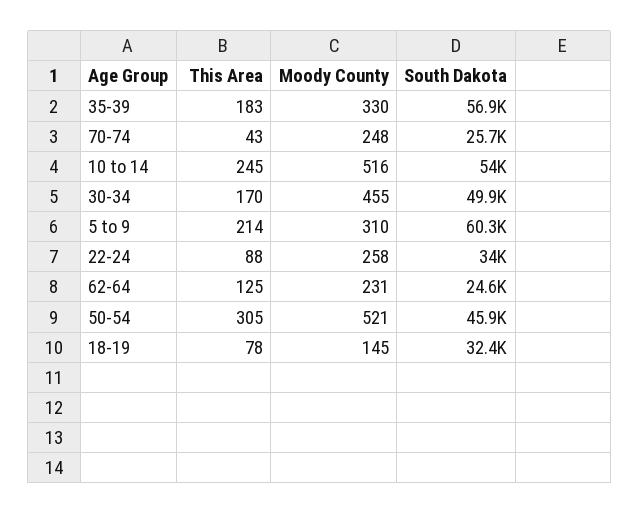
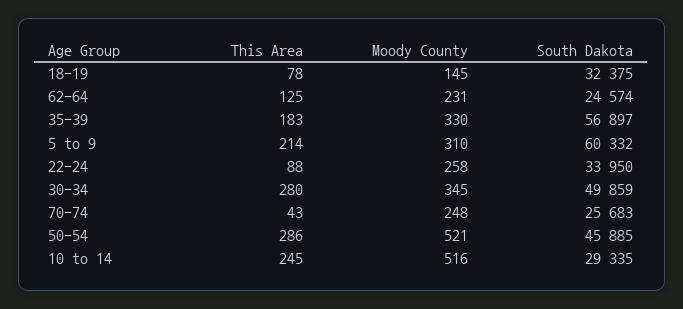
  {
    "This Area": {
      "35-39": 183,
      "70-74": 43,
      "10 to 14": 245,
-     "30-34": 170,
+     "30-34": 280,
      "5 to 9": 214,
      "22-24": 88,
      "62-64": 125,
-     "50-54": 305,
+     "50-54": 286,
      "18-19": 78
    },
    "Moody County": {
      "35-39": 330,
      "70-74": 248,
      "10 to 14": 516,
-     "30-34": 455,
+     "30-34": 345,
      "5 to 9": 310,
      "22-24": 258,
      "62-64": 231,
      "50-54": 521,
      "18-19": 145
    },
    "South Dakota": {
      "35-39": 56897,
      "70-74": 25683,
-     "10 to 14": 54000,
+     "10 to 14": 29335,
      "30-34": 49859,
      "5 to 9": 60332,
      "22-24": 33950,
      "62-64": 24574,
      "50-54": 45885,
      "18-19": 32375
    }
  }

